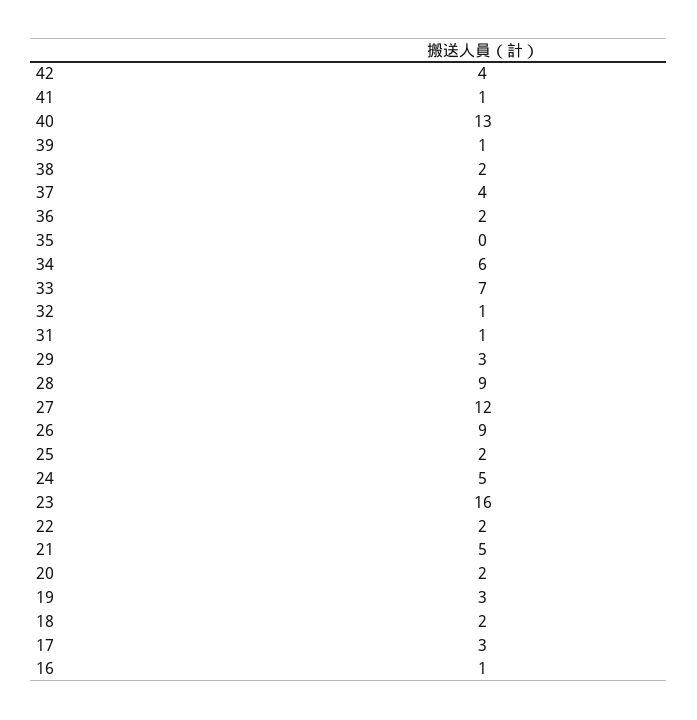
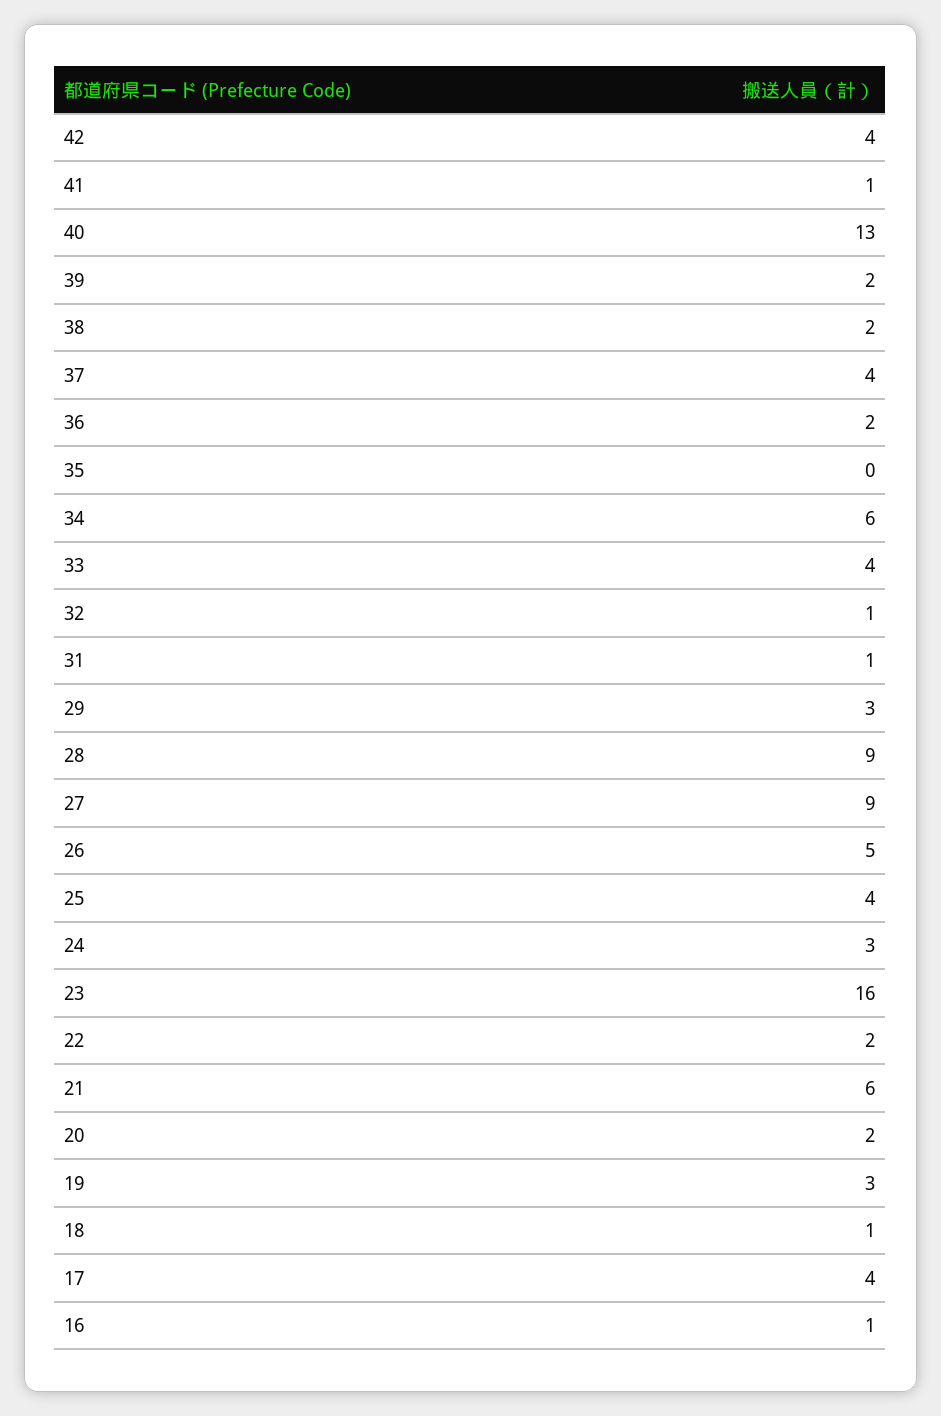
  {
    "42": 4,
    "41": 1,
    "40": 13,
-   "39": 1,
+   "39": 2,
    "38": 2,
    "37": 4,
    "36": 2,
    "35": 0,
    "34": 6,
-   "33": 7,
+   "33": 4,
    "32": 1,
    "31": 1,
    "29": 3,
    "28": 9,
-   "27": 12,
+   "27": 9,
-   "26": 9,
+   "26": 5,
-   "25": 2,
+   "25": 4,
-   "24": 5,
+   "24": 3,
    "23": 16,
    "22": 2,
-   "21": 5,
+   "21": 6,
    "20": 2,
    "19": 3,
-   "18": 2,
+   "18": 1,
-   "17": 3,
+   "17": 4,
    "16": 1
  }

